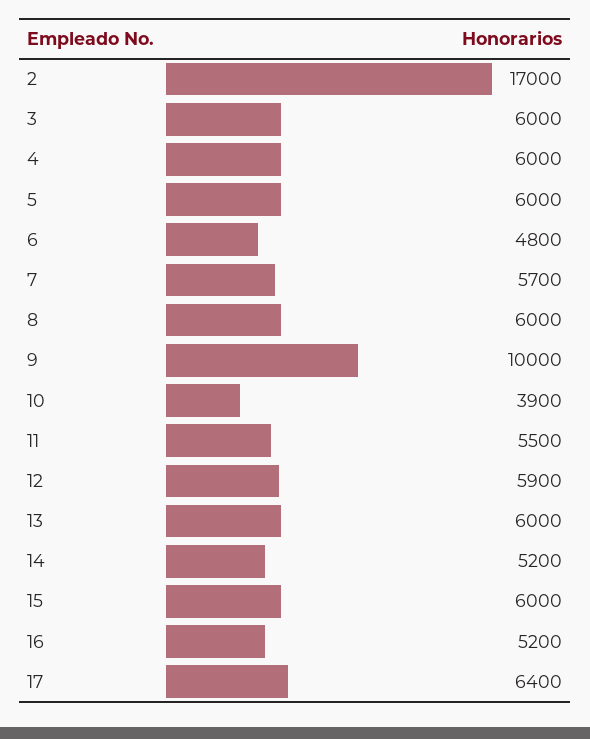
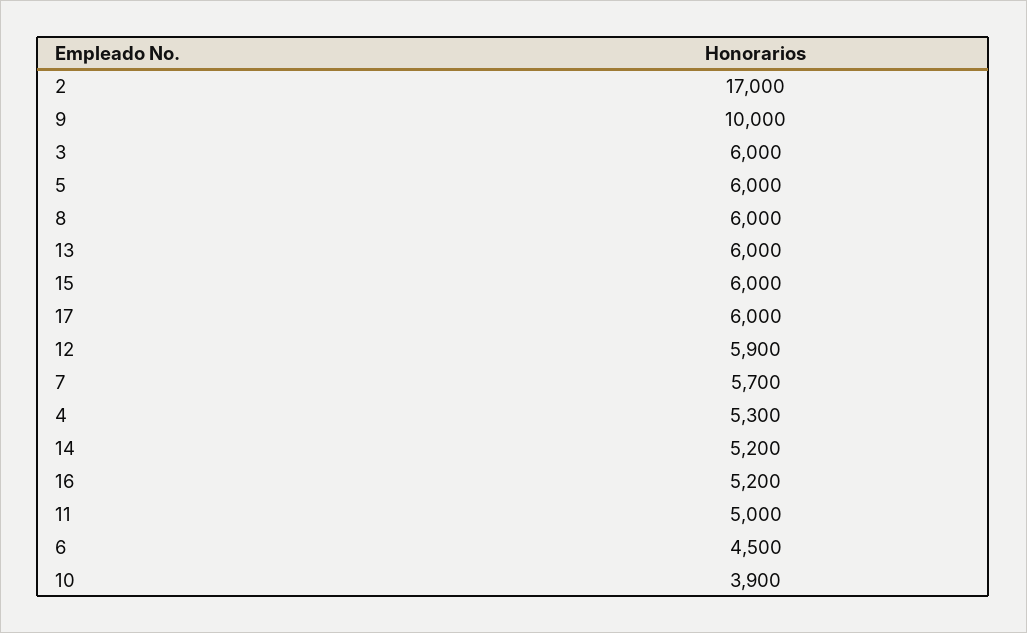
  {
    "2": 17000,
    "3": 6000,
-   "4": 6000,
+   "4": 5300,
    "5": 6000,
-   "6": 4800,
+   "6": 4500,
    "7": 5700,
    "8": 6000,
    "9": 10000,
    "10": 3900,
-   "11": 5500,
+   "11": 5000,
    "12": 5900,
    "13": 6000,
    "14": 5200,
    "15": 6000,
    "16": 5200,
-   "17": 6400
+   "17": 6000
  }

